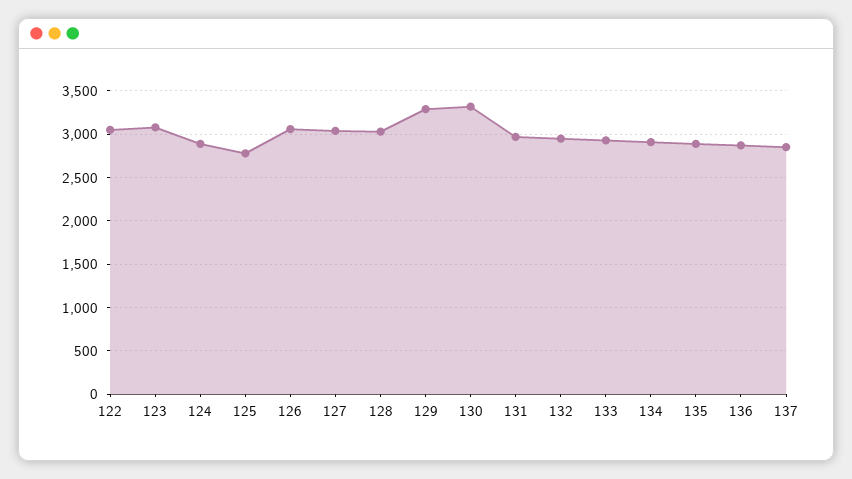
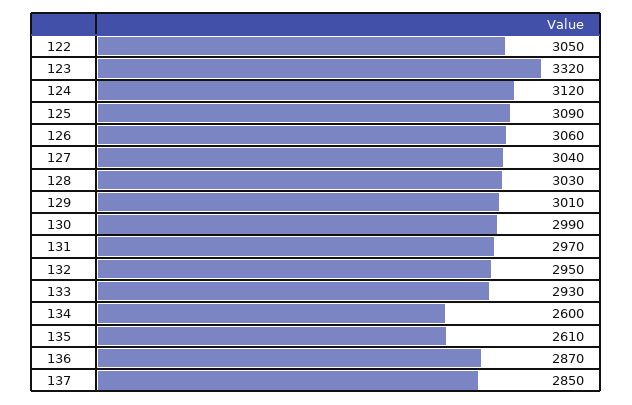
  {
    "122": 3050,
-   "123": 3100,
+   "123": 3320,
-   "124": 2900,
+   "124": 3120,
-   "125": 2800,
+   "125": 3090,
    "126": 3060,
    "127": 3040,
    "128": 3030,
-   "129": 3300,
+   "129": 3010,
-   "130": 3300,
+   "130": 2990,
    "131": 2970,
    "132": 2950,
    "133": 2930,
-   "134": 2900,
+   "134": 2600,
-   "135": 2900,
+   "135": 2610,
    "136": 2870,
    "137": 2850
  }

